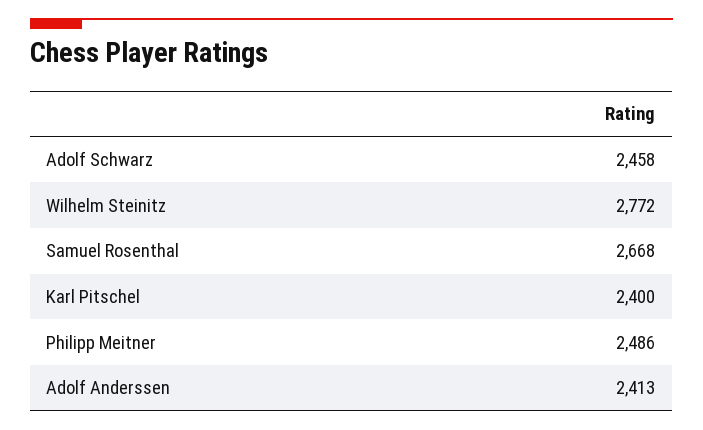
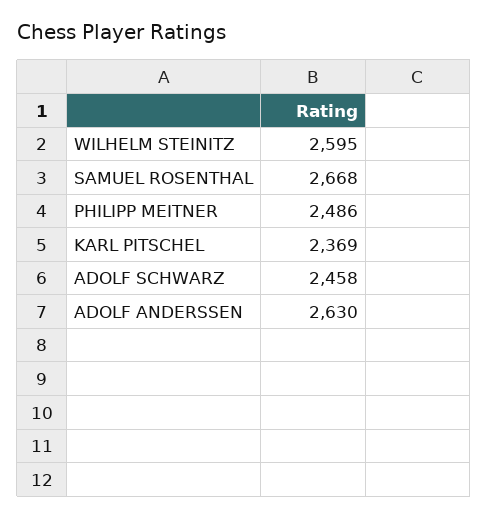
  {
    "Adolf Schwarz": 2458,
-   "Wilhelm Steinitz": 2772,
+   "Wilhelm Steinitz": 2595,
    "Samuel Rosenthal": 2668,
-   "Karl Pitschel": 2400,
+   "Karl Pitschel": 2369,
    "Philipp Meitner": 2486,
-   "Adolf Anderssen": 2413
+   "Adolf Anderssen": 2630
  }

